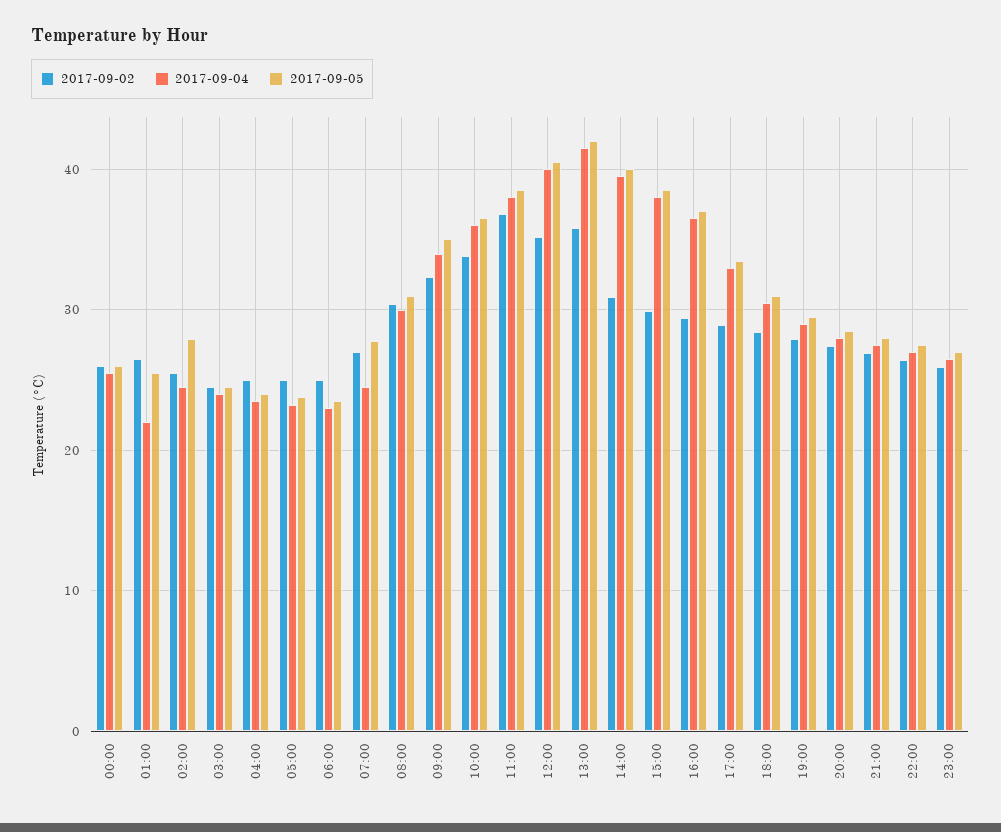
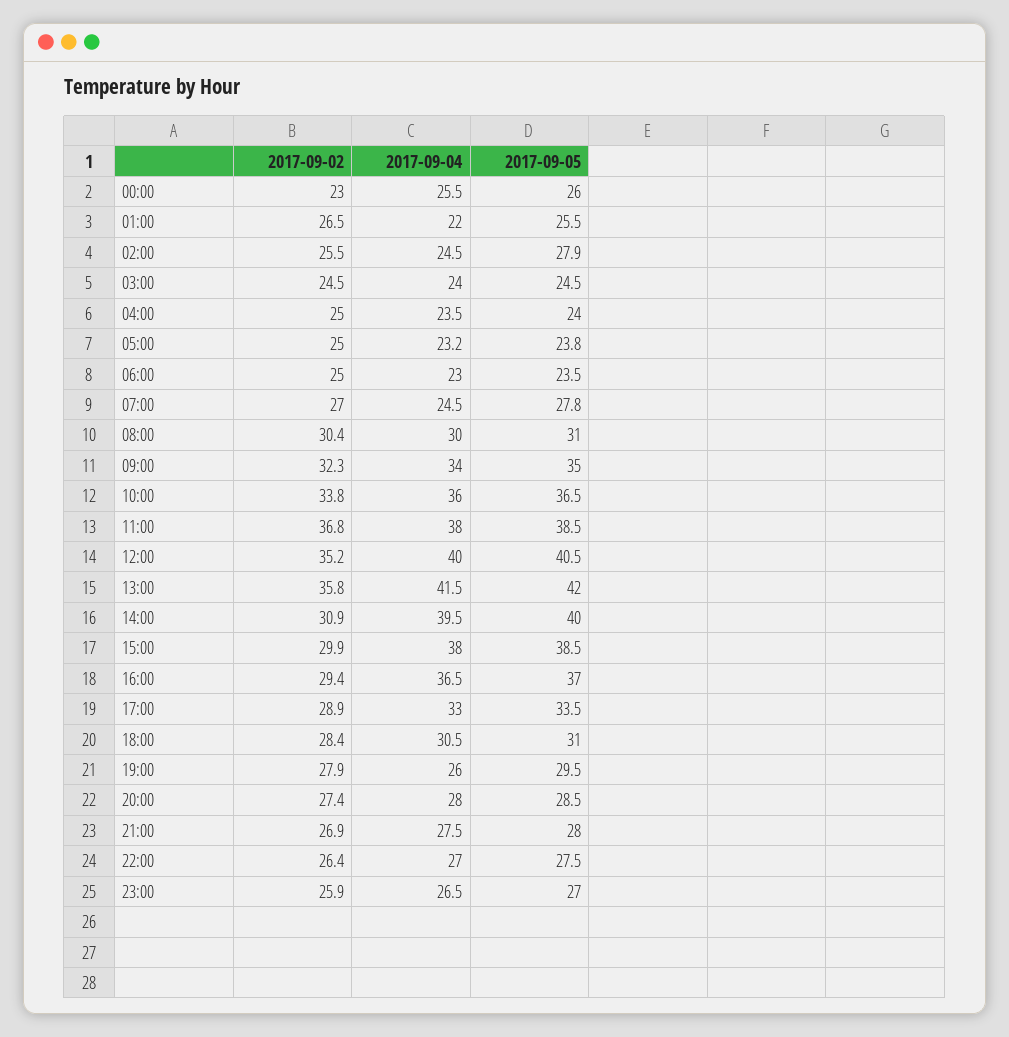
  {
    "2017-09-02": {
-     "00:00": 26,
+     "00:00": 23,
      "01:00": 26.5,
      "02:00": 25.5,
      "03:00": 24.5,
      "04:00": 25,
      "05:00": 25,
      "06:00": 25,
      "07:00": 27,
      "08:00": 30.4,
      "09:00": 32.3,
      "10:00": 33.8,
      "11:00": 36.8,
      "12:00": 35.2,
      "13:00": 35.8,
      "14:00": 30.9,
      "15:00": 29.9,
      "16:00": 29.4,
      "17:00": 28.9,
      "18:00": 28.4,
      "19:00": 27.9,
      "20:00": 27.4,
      "21:00": 26.9,
      "22:00": 26.4,
      "23:00": 25.9
    },
    "2017-09-04": {
      "00:00": 25.5,
      "01:00": 22,
      "02:00": 24.5,
      "03:00": 24,
      "04:00": 23.5,
      "05:00": 23.2,
      "06:00": 23,
      "07:00": 24.5,
      "08:00": 30,
      "09:00": 34,
      "10:00": 36,
      "11:00": 38,
      "12:00": 40,
      "13:00": 41.5,
      "14:00": 39.5,
      "15:00": 38,
      "16:00": 36.5,
      "17:00": 33,
      "18:00": 30.5,
-     "19:00": 29,
+     "19:00": 26,
      "20:00": 28,
      "21:00": 27.5,
      "22:00": 27,
      "23:00": 26.5
    },
    "2017-09-05": {
      "00:00": 26,
      "01:00": 25.5,
      "02:00": 27.9,
      "03:00": 24.5,
      "04:00": 24,
      "05:00": 23.8,
      "06:00": 23.5,
      "07:00": 27.8,
      "08:00": 31,
      "09:00": 35,
      "10:00": 36.5,
      "11:00": 38.5,
      "12:00": 40.5,
      "13:00": 42,
      "14:00": 40,
      "15:00": 38.5,
      "16:00": 37,
      "17:00": 33.5,
      "18:00": 31,
      "19:00": 29.5,
      "20:00": 28.5,
      "21:00": 28,
      "22:00": 27.5,
      "23:00": 27
    }
  }

